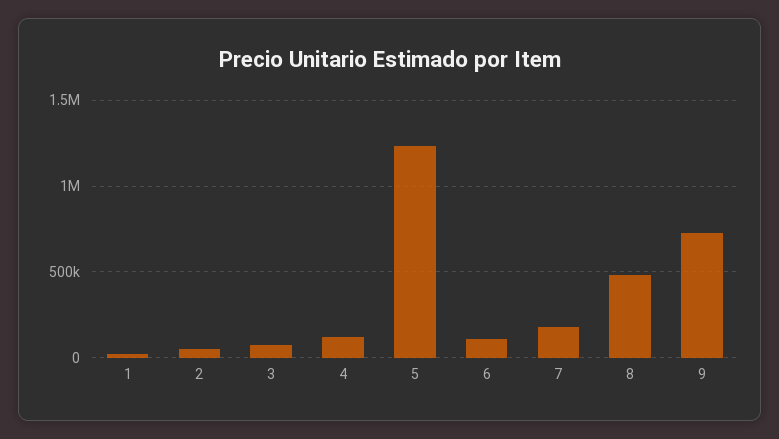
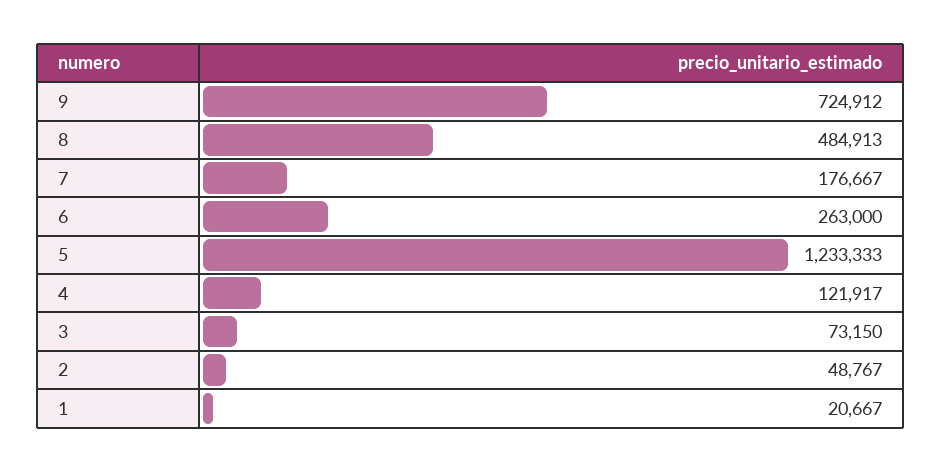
  {
    "1": 20667,
    "2": 48767,
    "3": 73150,
    "4": 121917,
    "5": 1233333,
-   "6": 100000,
+   "6": 263000,
    "7": 176667,
    "8": 484913,
    "9": 724912
  }

